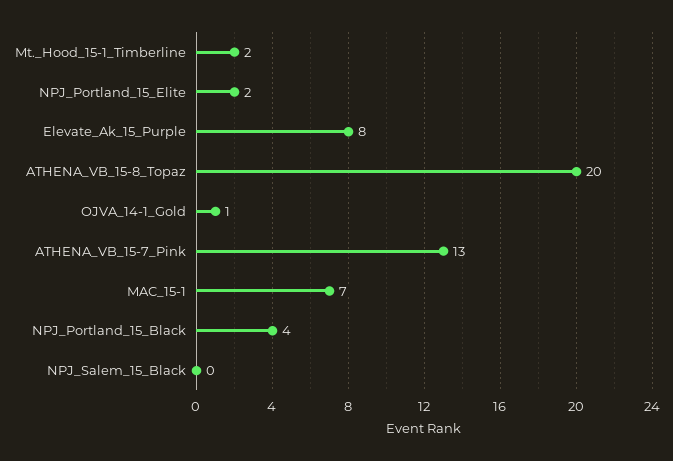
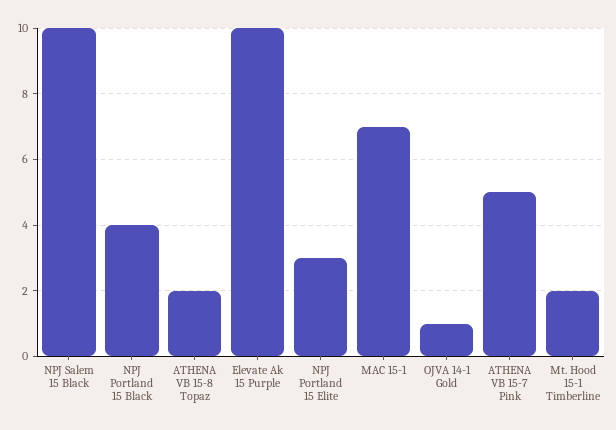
  {
    "Mt._Hood_15-1_Timberline": 2,
-   "NPJ_Portland_15_Elite": 2,
+   "NPJ_Portland_15_Elite": 3,
-   "Elevate_Ak_15_Purple": 8,
+   "Elevate_Ak_15_Purple": 10,
-   "ATHENA_VB_15-8_Topaz": 20,
+   "ATHENA_VB_15-8_Topaz": 2,
    "OJVA_14-1_Gold": 1,
-   "ATHENA_VB_15-7_Pink": 13,
+   "ATHENA_VB_15-7_Pink": 5,
    "MAC_15-1": 7,
    "NPJ_Portland_15_Black": 4,
-   "NPJ_Salem_15_Black": 0
+   "NPJ_Salem_15_Black": 10
  }

